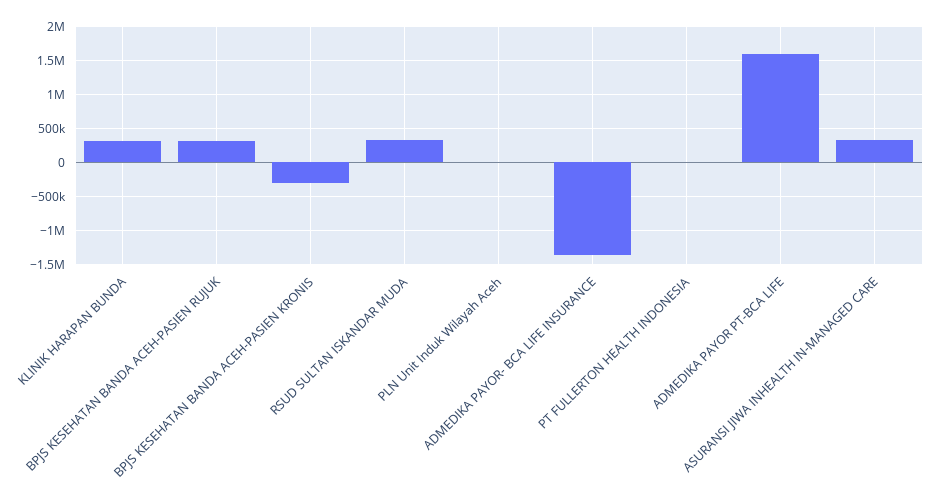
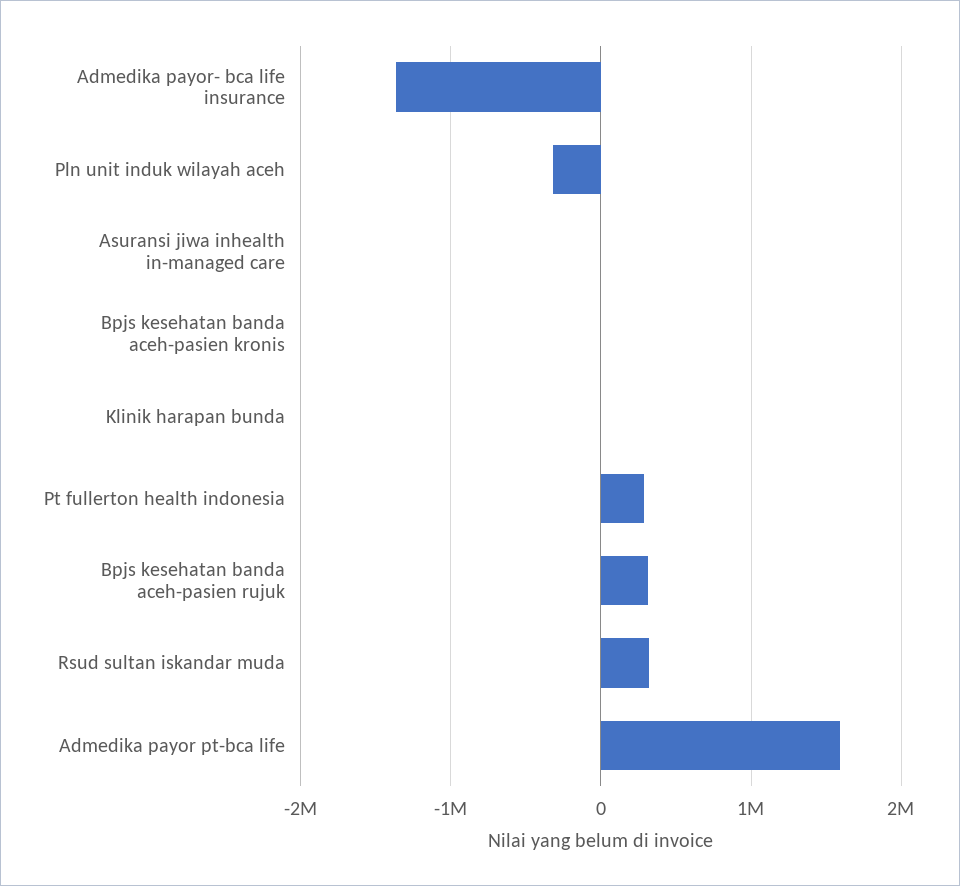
  {
-   "KLINIK HARAPAN BUNDA": 300000,
+   "KLINIK HARAPAN BUNDA": 0,
    "BPJS KESEHATAN BANDA ACEH-PASIEN RUJUK": 300000,
-   "BPJS KESEHATAN BANDA ACEH-PASIEN KRONIS": -300000,
+   "BPJS KESEHATAN BANDA ACEH-PASIEN KRONIS": 0,
    "RSUD SULTAN ISKANDAR MUDA": 300000,
-   "PLN Unit Induk Wilayah Aceh": 0,
+   "PLN Unit Induk Wilayah Aceh": -300000,
    "ADMEDIKA PAYOR- BCA LIFE INSURANCE": -1400000,
-   "PT FULLERTON HEALTH INDONESIA": 0,
+   "PT FULLERTON HEALTH INDONESIA": 300000,
    "ADMEDIKA PAYOR PT-BCA LIFE": 1600000,
-   "ASURANSI JIWA INHEALTH IN-MANAGED CARE": 300000
+   "ASURANSI JIWA INHEALTH IN-MANAGED CARE": 0
  }

